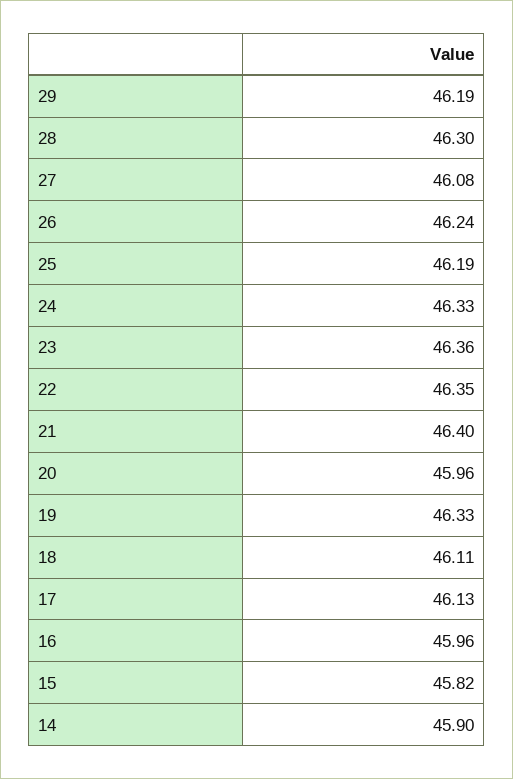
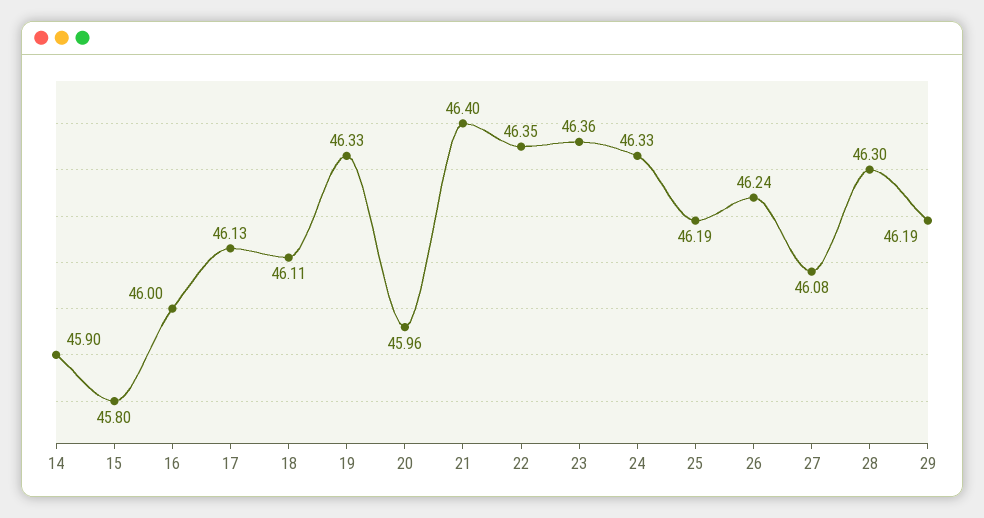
  {
    "29": 46.19,
    "28": 46.3,
    "27": 46.08,
    "26": 46.24,
    "25": 46.19,
    "24": 46.33,
    "23": 46.36,
    "22": 46.35,
    "21": 46.4,
    "20": 45.96,
    "19": 46.33,
    "18": 46.11,
    "17": 46.13,
-   "16": 45.96,
+   "16": 46,
-   "15": 45.82,
+   "15": 45.8,
    "14": 45.9
  }

